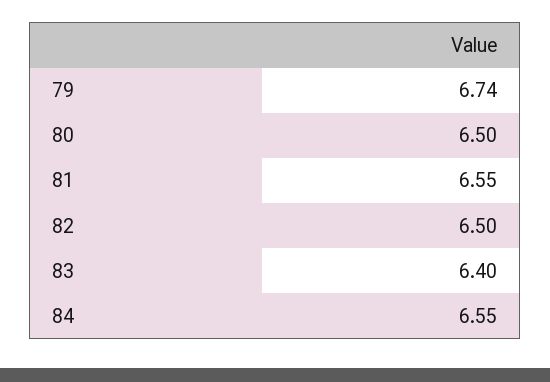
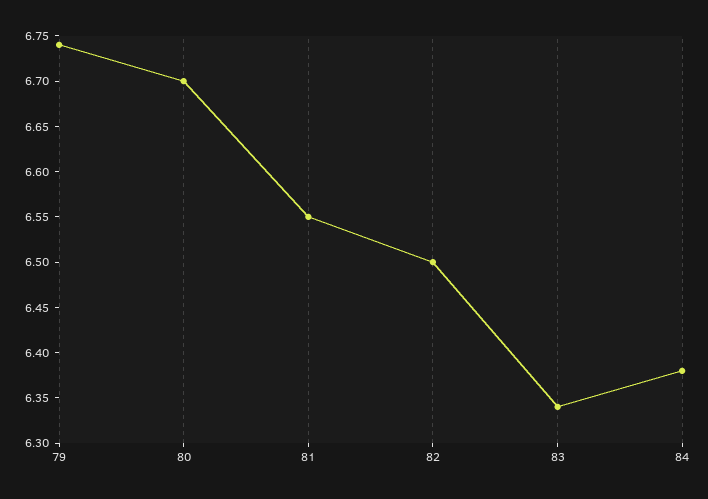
  {
    "79": 6.74,
-   "80": 6.5,
+   "80": 6.7,
    "81": 6.55,
    "82": 6.5,
-   "83": 6.4,
+   "83": 6.34,
-   "84": 6.55
+   "84": 6.38
  }

